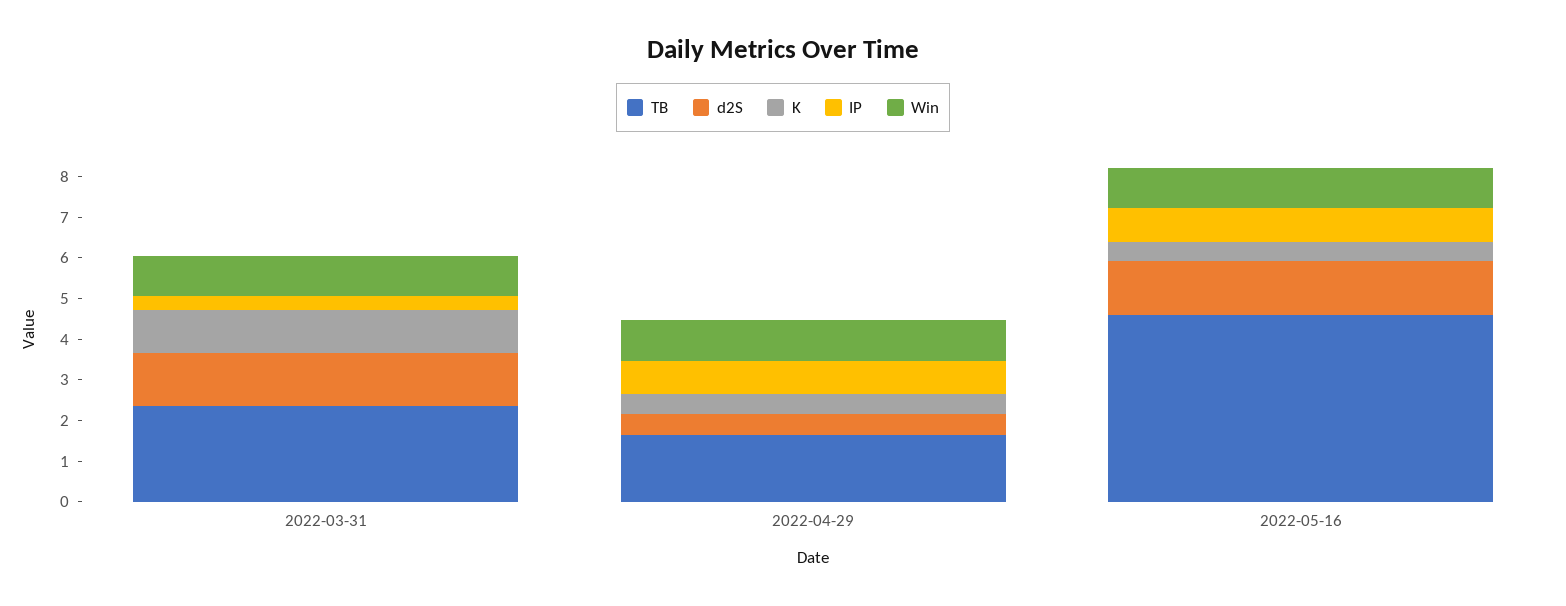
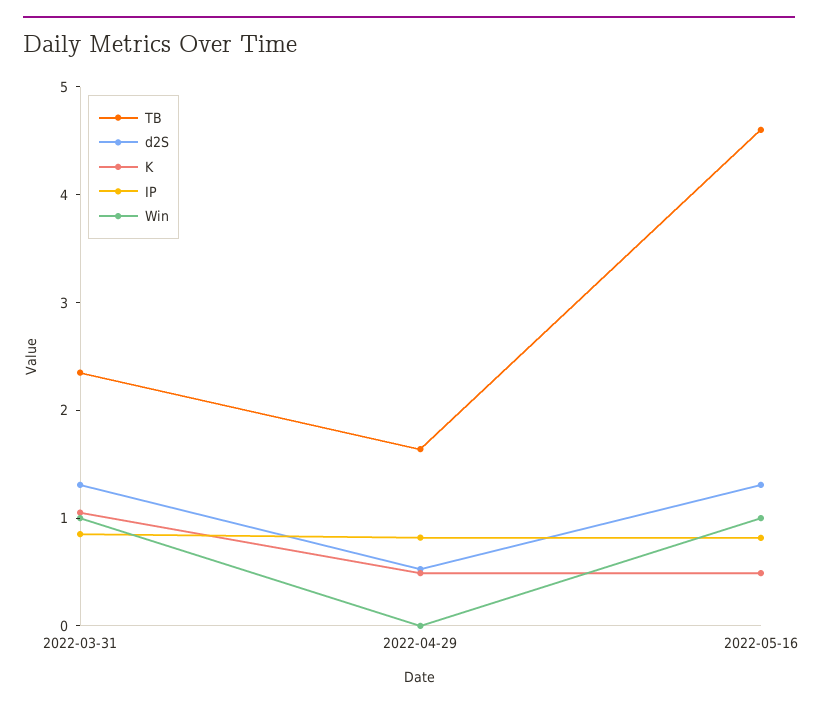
  {
    "TB": {
      "2022-03-31": 2.4,
      "2022-04-29": 1.6,
      "2022-05-16": 4.6
    },
    "d2S": {
      "2022-03-31": 1.4,
      "2022-04-29": 0.6,
      "2022-05-16": 1.4
    },
    "K": {
      "2022-03-31": 1,
      "2022-04-29": 0.4,
      "2022-05-16": 0.4
    },
    "IP": {
-     "2022-03-31": 0.4,
+     "2022-03-31": 0.8,
      "2022-04-29": 0.8,
      "2022-05-16": 0.8
    },
    "Win": {
      "2022-03-31": 1,
-     "2022-04-29": 1,
+     "2022-04-29": 0,
      "2022-05-16": 1
    }
  }

